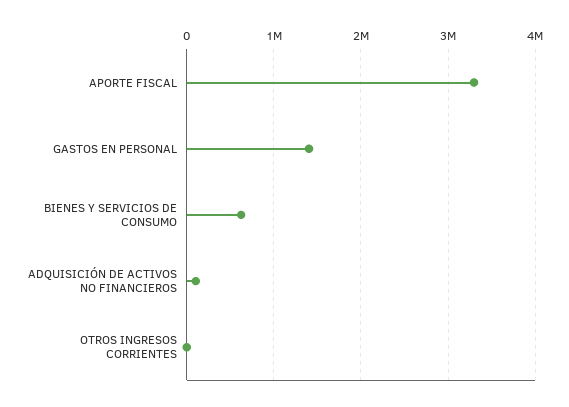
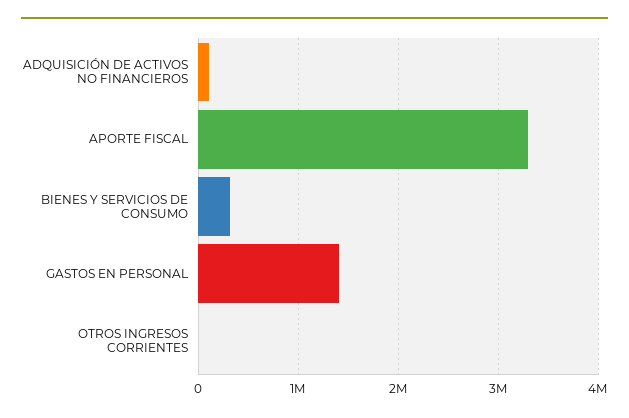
  {
    "APORTE FISCAL": 3300000,
    "GASTOS EN PERSONAL": 1400000,
-   "BIENES Y SERVICIOS DE CONSUMO": 600000,
+   "BIENES Y SERVICIOS DE CONSUMO": 300000,
    "ADQUISICIÓN DE ACTIVOS NO FINANCIEROS": 100000,
    "OTROS INGRESOS CORRIENTES": 0
  }

